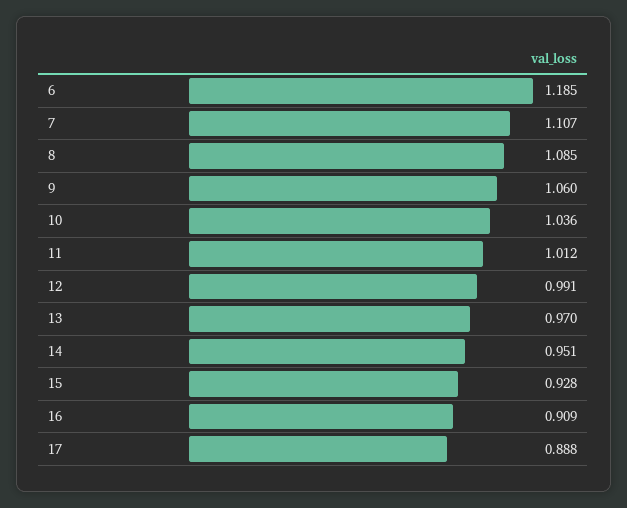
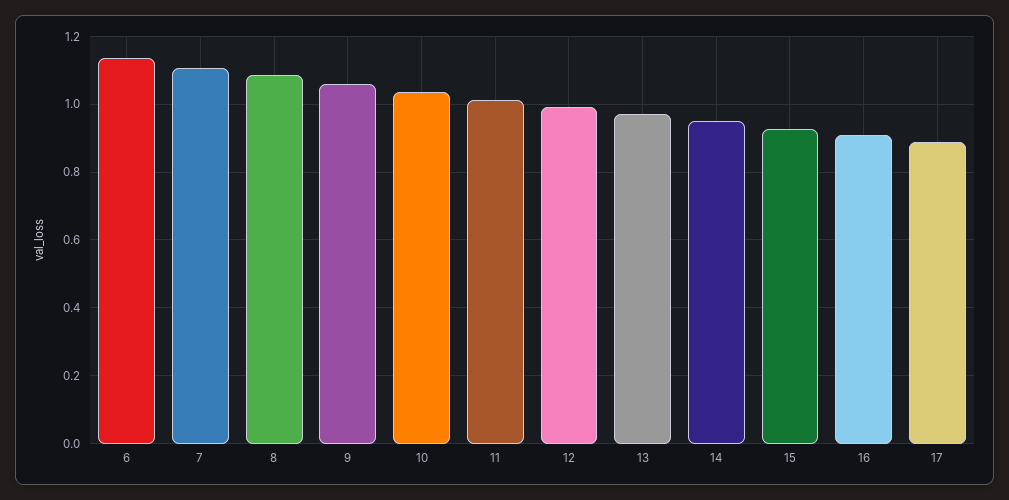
  {
-   "6": 1.185,
+   "6": 1.14,
    "7": 1.107,
    "8": 1.085,
    "9": 1.06,
    "10": 1.036,
    "11": 1.012,
    "12": 0.991,
    "13": 0.97,
    "14": 0.951,
    "15": 0.928,
    "16": 0.909,
    "17": 0.888
  }

